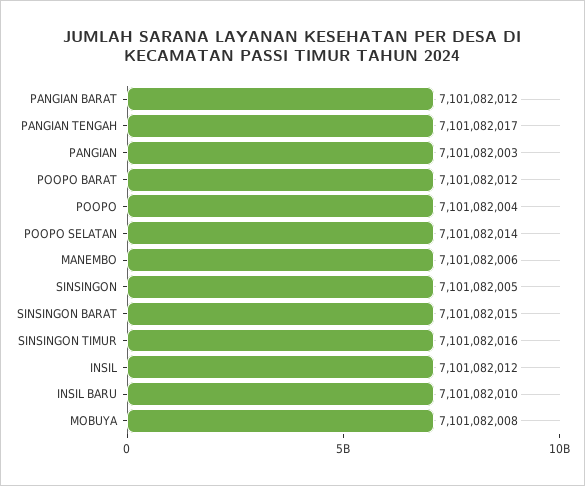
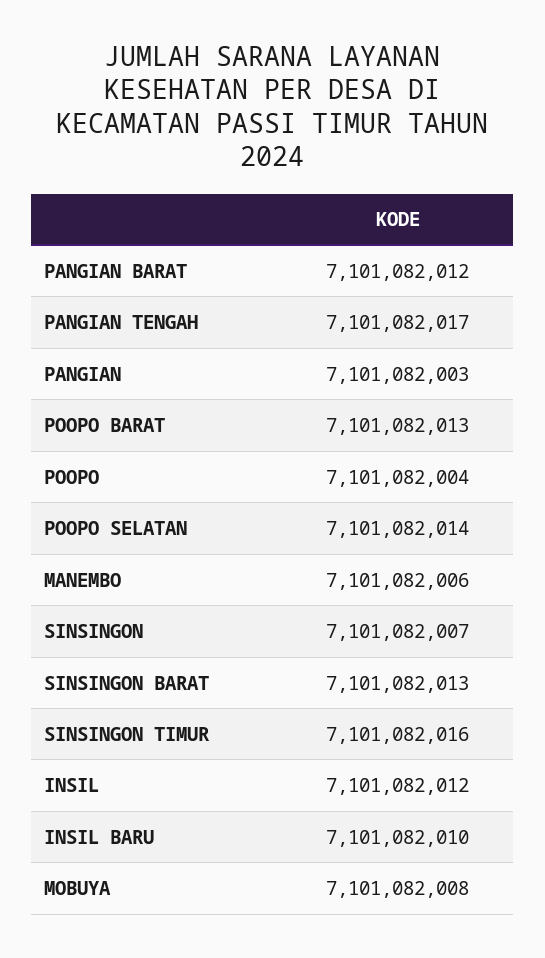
  {
    "PANGIAN BARAT": 7101082012,
    "PANGIAN TENGAH": 7101082017,
    "PANGIAN": 7101082003,
-   "POOPO BARAT": 7101082012,
+   "POOPO BARAT": 7101082013,
    "POOPO": 7101082004,
    "POOPO SELATAN": 7101082014,
    "MANEMBO": 7101082006,
-   "SINSINGON": 7101082005,
+   "SINSINGON": 7101082007,
-   "SINSINGON BARAT": 7101082015,
+   "SINSINGON BARAT": 7101082013,
    "SINSINGON TIMUR": 7101082016,
    "INSIL": 7101082012,
    "INSIL BARU": 7101082010,
    "MOBUYA": 7101082008
  }

